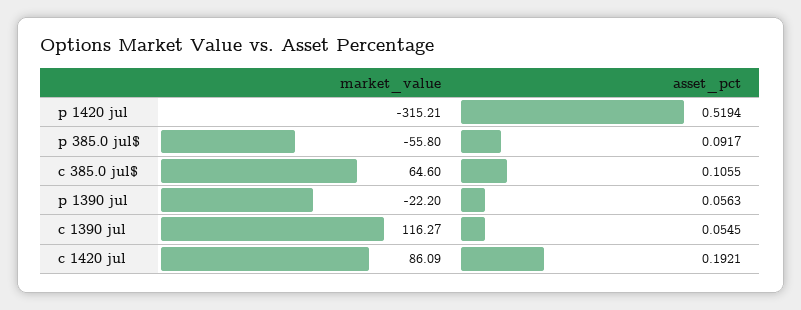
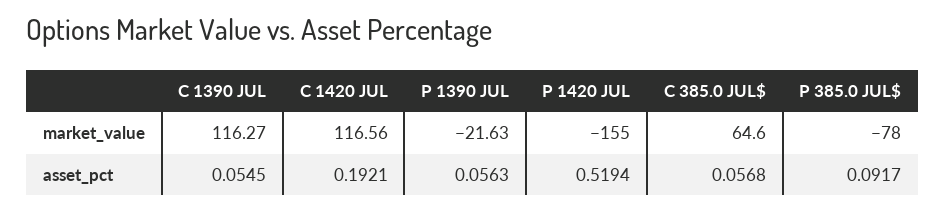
  {
    "market_value": {
-     "p 1420 jul": -315.21,
+     "p 1420 jul": -155,
-     "p 385.0 jul$": -55.8,
+     "p 385.0 jul$": -78,
      "c 385.0 jul$": 64.6,
-     "p 1390 jul": -22.2,
+     "p 1390 jul": -21.63,
      "c 1390 jul": 116.27,
-     "c 1420 jul": 86.09
+     "c 1420 jul": 116.56
    },
    "asset_pct": {
      "p 1420 jul": 0.5194,
      "p 385.0 jul$": 0.0917,
-     "c 385.0 jul$": 0.1055,
+     "c 385.0 jul$": 0.0568,
      "p 1390 jul": 0.0563,
      "c 1390 jul": 0.0545,
      "c 1420 jul": 0.1921
    }
  }

